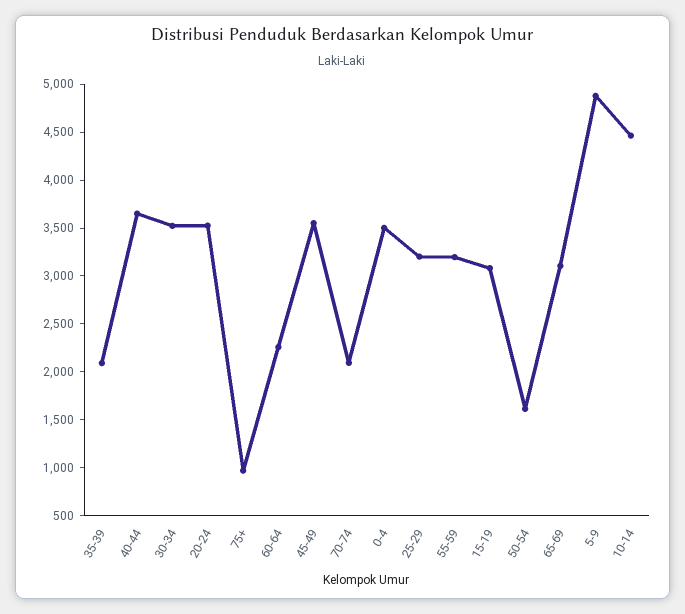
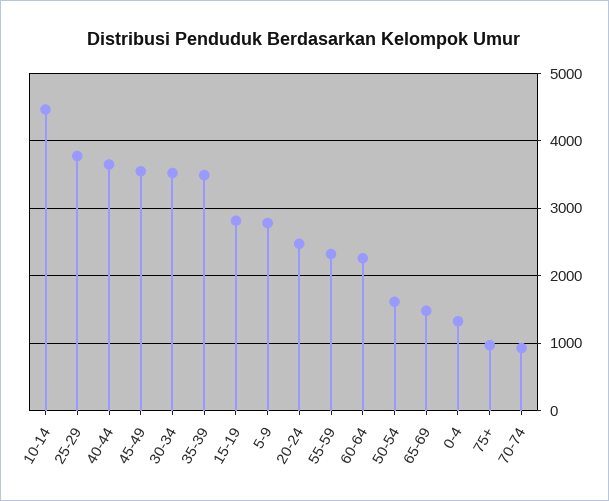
  {
-   "35-39": 2100,
+   "35-39": 3500,
    "40-44": 3700,
    "30-34": 3500,
-   "20-24": 3500,
+   "20-24": 2500,
    "75+": 1000,
    "60-64": 2300,
    "45-49": 3600,
-   "70-74": 2100,
+   "70-74": 900,
-   "0-4": 3500,
+   "0-4": 1300,
-   "25-29": 3200,
+   "25-29": 3800,
-   "55-59": 3200,
+   "55-59": 2300,
-   "15-19": 3100,
+   "15-19": 2800,
    "50-54": 1600,
-   "65-69": 3100,
+   "65-69": 1500,
-   "5-9": 4900,
+   "5-9": 2800,
    "10-14": 4500
  }

